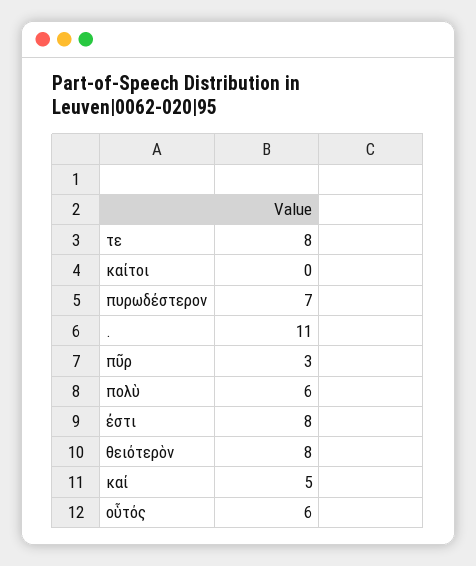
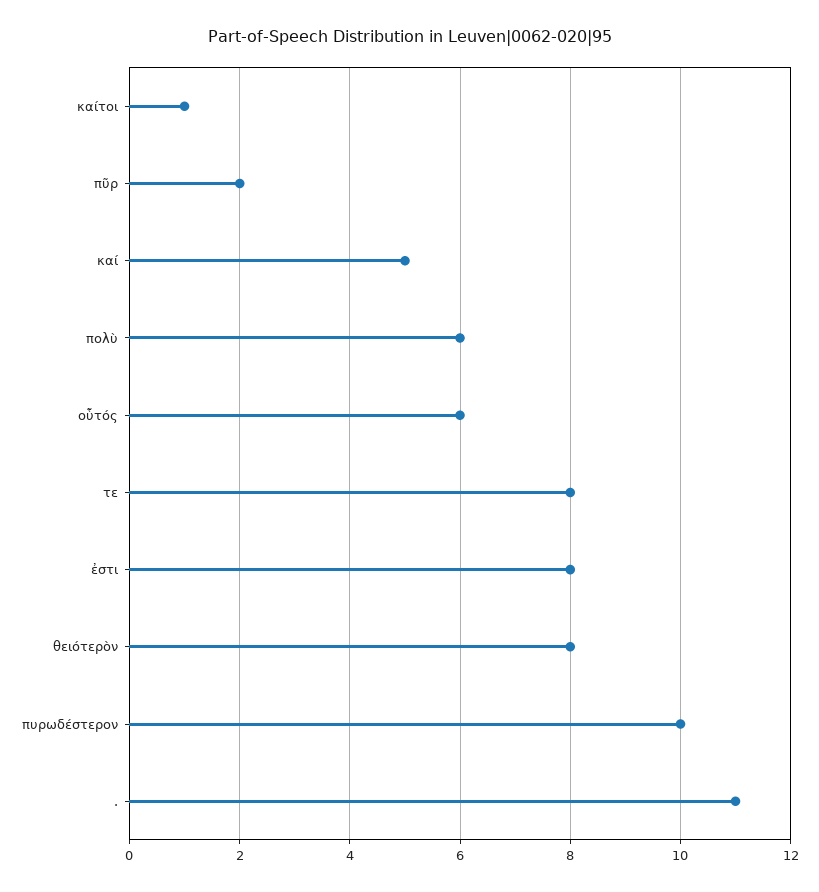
  {
    "τε": 8,
-   "καίτοι": 0,
+   "καίτοι": 1,
-   "πυρωδέστερον": 7,
+   "πυρωδέστερον": 10,
    ".": 11,
-   "πῦρ": 3,
+   "πῦρ": 2,
    "πολὺ": 6,
    "ἐστι": 8,
    "θειότερὸν": 8,
    "καί": 5,
    "οὗτός": 6
  }

